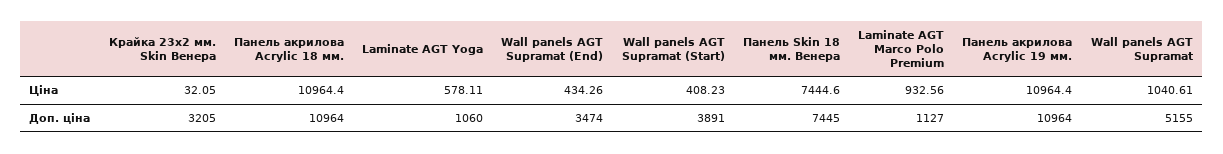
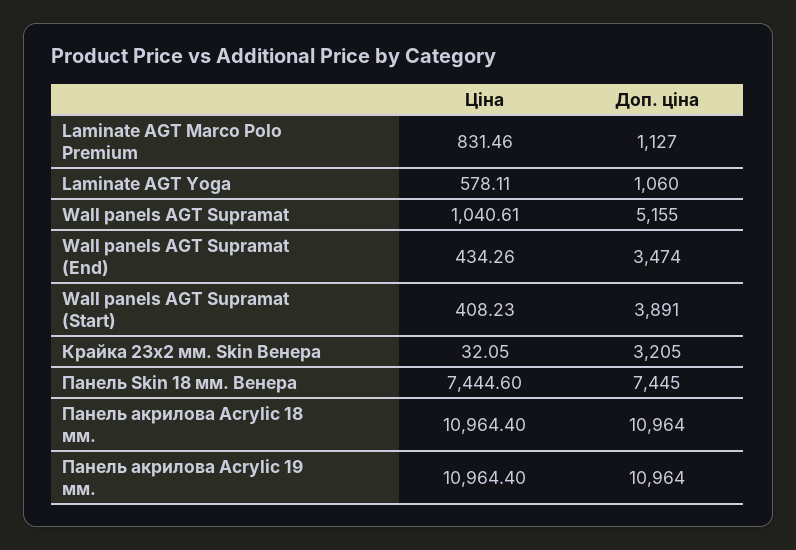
  {
    "Крайка 23x2 мм. Skin Венера": {
      "Ціна": 32.05,
      "Доп. ціна": 3205
    },
    "Панель акрилова Acrylic 18 мм.": {
      "Ціна": 10964.4,
      "Доп. ціна": 10964
    },
    "Laminate AGT Yoga": {
      "Ціна": 578.11,
      "Доп. ціна": 1060
    },
    "Wall panels AGT Supramat (End)": {
      "Ціна": 434.26,
      "Доп. ціна": 3474
    },
    "Wall panels AGT Supramat (Start)": {
      "Ціна": 408.23,
      "Доп. ціна": 3891
    },
    "Панель Skin 18 мм. Венера": {
      "Ціна": 7444.6,
      "Доп. ціна": 7445
    },
    "Laminate AGT Marco Polo Premium": {
-     "Ціна": 932.56,
+     "Ціна": 831.46,
      "Доп. ціна": 1127
    },
    "Панель акрилова Acrylic 19 мм.": {
      "Ціна": 10964.4,
      "Доп. ціна": 10964
    },
    "Wall panels AGT Supramat": {
      "Ціна": 1040.61,
      "Доп. ціна": 5155
    }
  }

